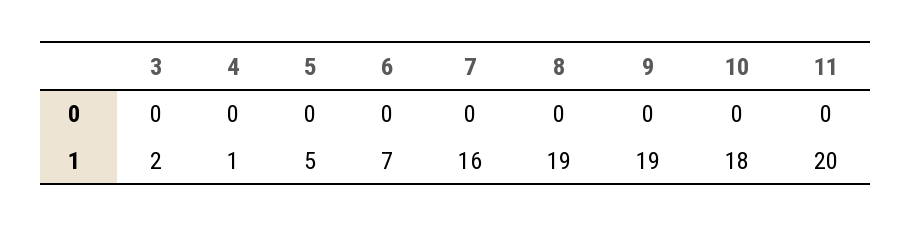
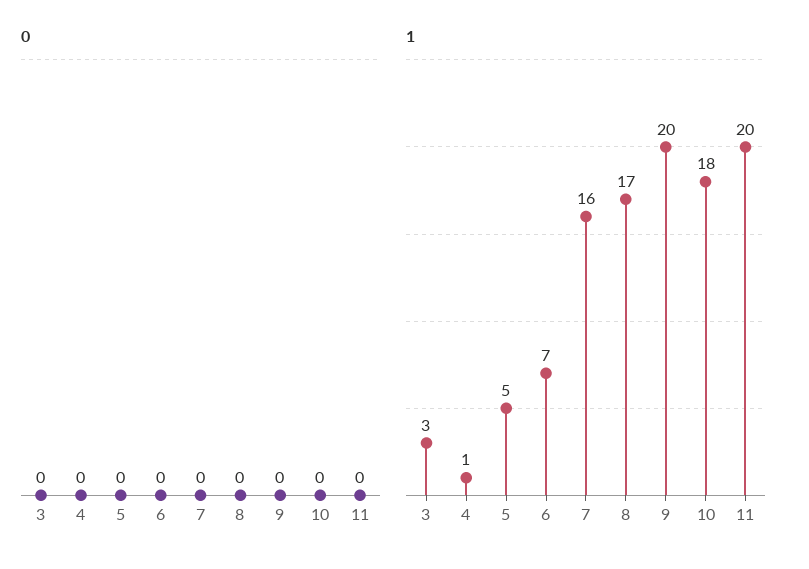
  {
    "0": {
      "3": 0,
      "4": 0,
      "5": 0,
      "6": 0,
      "7": 0,
      "8": 0,
      "9": 0,
      "10": 0,
      "11": 0
    },
    "1": {
-     "3": 2,
+     "3": 3,
      "4": 1,
      "5": 5,
      "6": 7,
      "7": 16,
-     "8": 19,
+     "8": 17,
-     "9": 19,
+     "9": 20,
      "10": 18,
      "11": 20
    }
  }

